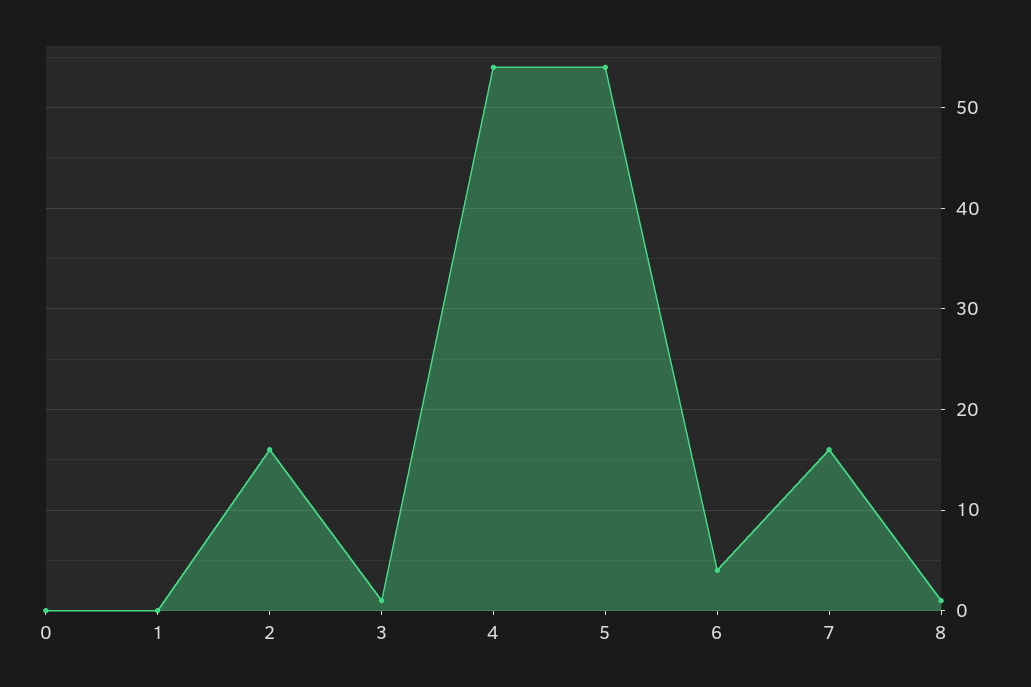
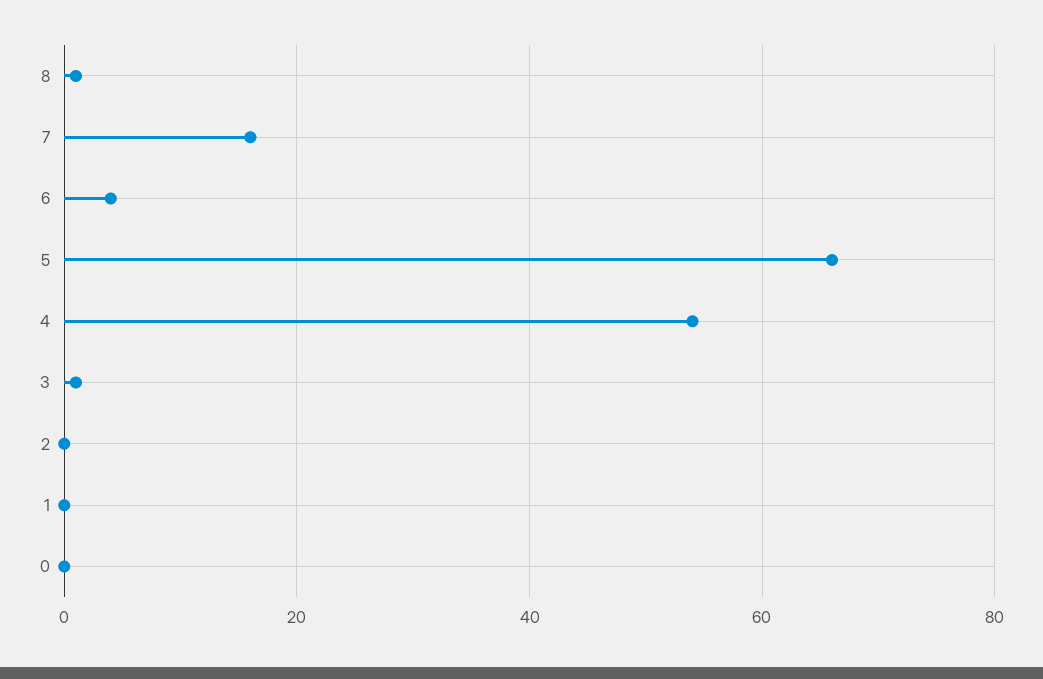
  {
    "0": 0,
    "1": 0,
-   "2": 16,
+   "2": 0,
    "3": 1,
    "4": 54,
-   "5": 54,
+   "5": 65,
    "6": 4,
    "7": 16,
    "8": 1
  }

